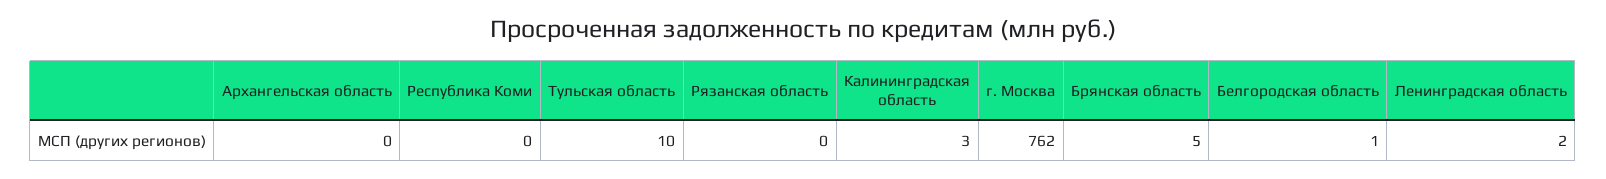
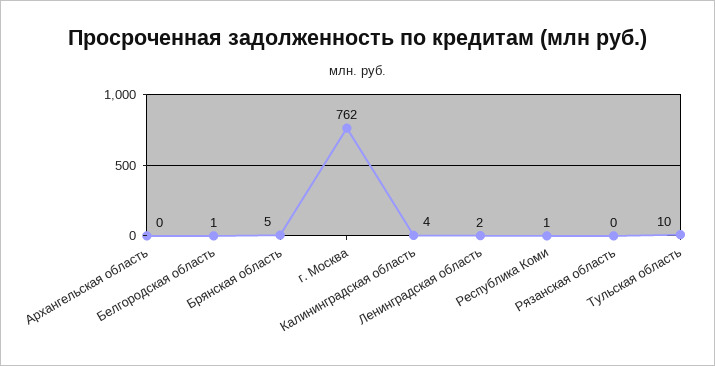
  {
    "Архангельская область": 0,
-   "Республика Коми": 0,
+   "Республика Коми": 1,
    "Тульская область": 10,
    "Рязанская область": 0,
-   "Калининградская область": 3,
+   "Калининградская область": 4,
    "г. Москва": 762,
    "Брянская область": 5,
    "Белгородская область": 1,
    "Ленинградская область": 2
  }

